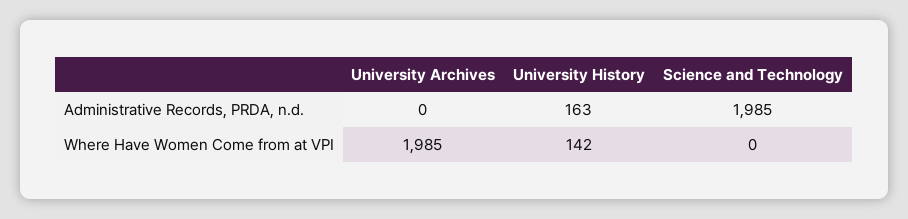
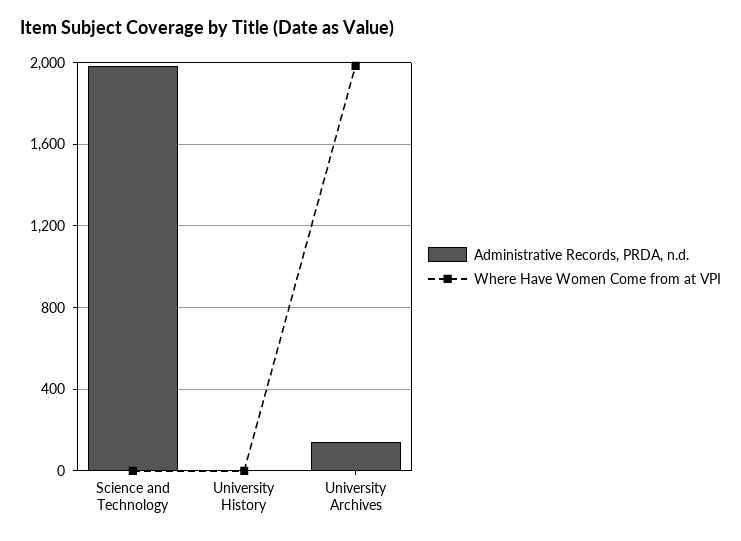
  {
    "Administrative Records, PRDA, n.d.": {
-     "University Archives": 0,
+     "University Archives": 150,
-     "University History": 163,
+     "University History": 0,
      "Science and Technology": 1985
    },
    "Where Have Women Come from at VPI": {
      "University Archives": 1985,
-     "University History": 142,
+     "University History": 0,
      "Science and Technology": 0
    }
  }

